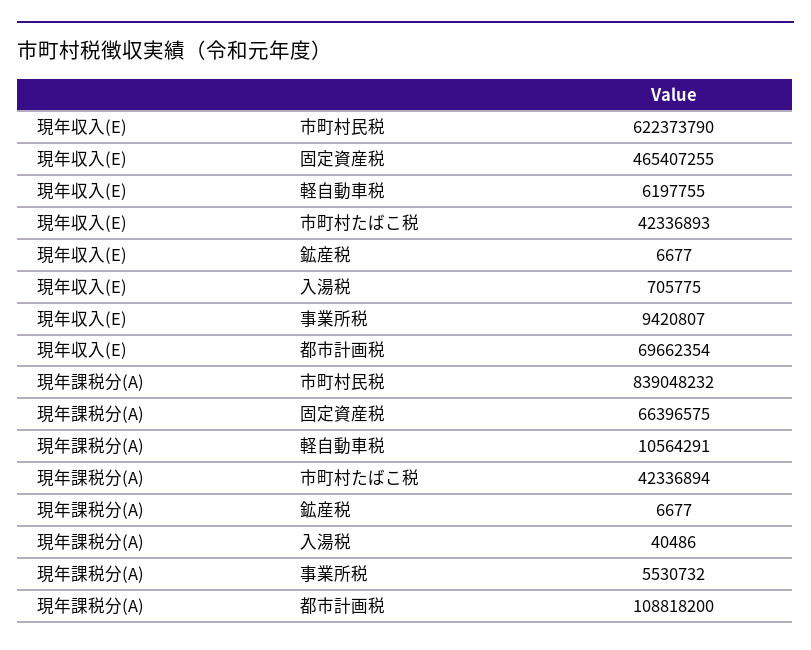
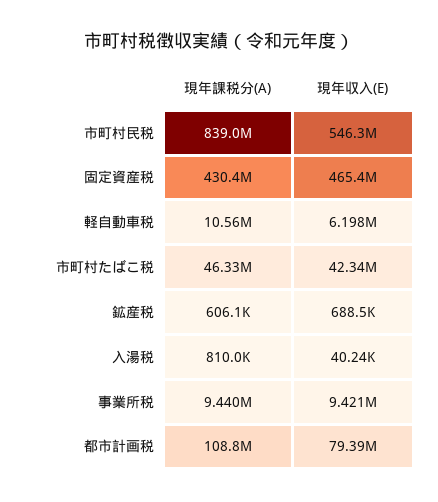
  {
    "現年収入(E)": {
-     "市町村民税": 622373790,
+     "市町村民税": 546300000,
      "固定資産税": 465407255,
      "軽自動車税": 6197755,
      "市町村たばこ税": 42336893,
-     "鉱産税": 6677,
+     "鉱産税": 688500,
-     "入湯税": 705775,
+     "入湯税": 40240,
      "事業所税": 9420807,
-     "都市計画税": 69662354
+     "都市計画税": 79390000
    },
    "現年課税分(A)": {
      "市町村民税": 839048232,
-     "固定資産税": 66396575,
+     "固定資産税": 430400000,
      "軽自動車税": 10564291,
-     "市町村たばこ税": 42336894,
+     "市町村たばこ税": 46330000,
-     "鉱産税": 6677,
+     "鉱産税": 606100,
-     "入湯税": 40486,
+     "入湯税": 810000,
-     "事業所税": 5530732,
+     "事業所税": 9440000,
      "都市計画税": 108818200
    }
  }

